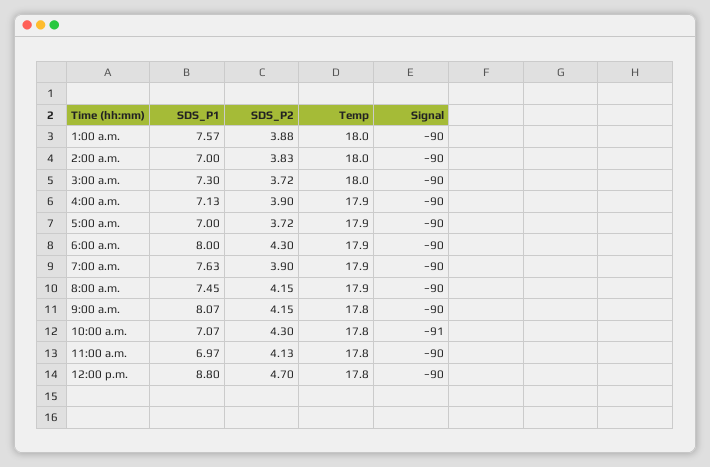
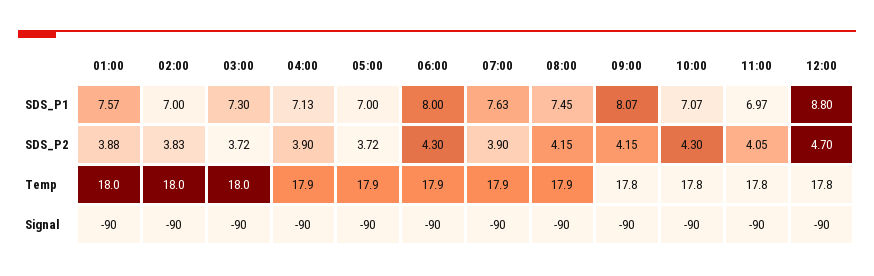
  {
    "SDS_P1": {
      "1:00 a.m.": 7.57,
      "2:00 a.m.": 7,
      "3:00 a.m.": 7.3,
      "4:00 a.m.": 7.13,
      "5:00 a.m.": 7,
      "6:00 a.m.": 8,
      "7:00 a.m.": 7.63,
      "8:00 a.m.": 7.45,
      "9:00 a.m.": 8.07,
      "10:00 a.m.": 7.07,
      "11:00 a.m.": 6.97,
      "12:00 p.m.": 8.8
    },
    "SDS_P2": {
      "1:00 a.m.": 3.88,
      "2:00 a.m.": 3.83,
      "3:00 a.m.": 3.72,
      "4:00 a.m.": 3.9,
      "5:00 a.m.": 3.72,
      "6:00 a.m.": 4.3,
      "7:00 a.m.": 3.9,
      "8:00 a.m.": 4.15,
      "9:00 a.m.": 4.15,
      "10:00 a.m.": 4.3,
-     "11:00 a.m.": 4.13,
+     "11:00 a.m.": 4.05,
      "12:00 p.m.": 4.7
    },
    "Temp": {
      "1:00 a.m.": 18,
      "2:00 a.m.": 18,
      "3:00 a.m.": 18,
      "4:00 a.m.": 17.9,
      "5:00 a.m.": 17.9,
      "6:00 a.m.": 17.9,
      "7:00 a.m.": 17.9,
      "8:00 a.m.": 17.9,
      "9:00 a.m.": 17.8,
      "10:00 a.m.": 17.8,
      "11:00 a.m.": 17.8,
      "12:00 p.m.": 17.8
    },
    "Signal": {
      "1:00 a.m.": -90,
      "2:00 a.m.": -90,
      "3:00 a.m.": -90,
      "4:00 a.m.": -90,
      "5:00 a.m.": -90,
      "6:00 a.m.": -90,
      "7:00 a.m.": -90,
      "8:00 a.m.": -90,
      "9:00 a.m.": -90,
-     "10:00 a.m.": -91,
+     "10:00 a.m.": -90,
      "11:00 a.m.": -90,
      "12:00 p.m.": -90
    }
  }

